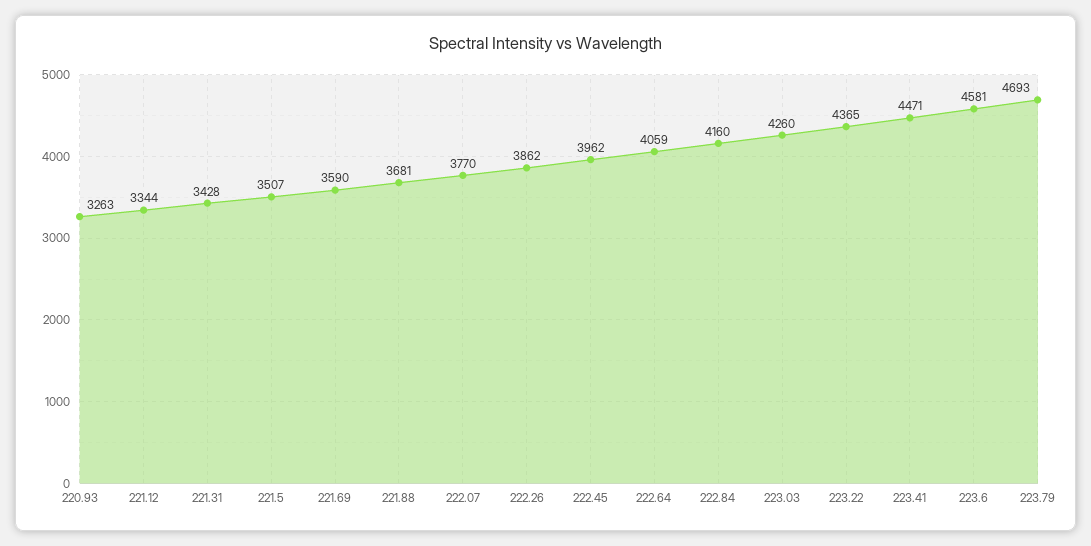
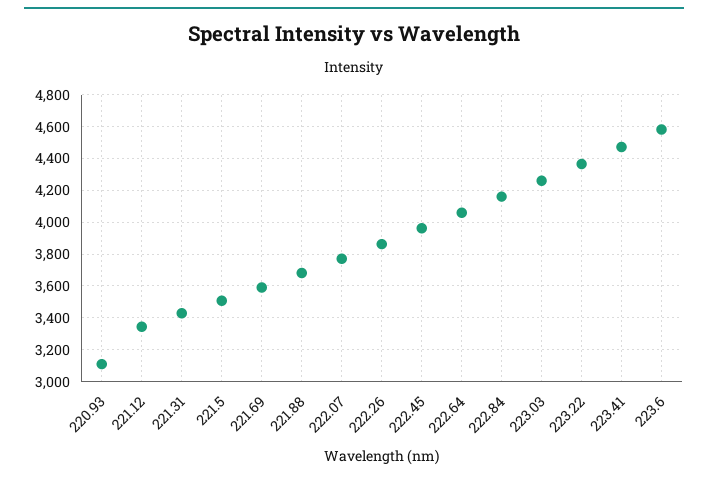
  {
-   "220.93": 3263,
+   "220.93": 3100,
    "221.12": 3344,
    "221.31": 3428,
    "221.5": 3507,
    "221.69": 3590,
    "221.88": 3681,
    "222.07": 3770,
    "222.26": 3862,
    "222.45": 3962,
    "222.64": 4059,
    "222.84": 4160,
    "223.03": 4260,
    "223.22": 4365,
    "223.41": 4471,
-   "223.6": 4581,
+   "223.6": 4581
-   "223.79": 4693
  }

